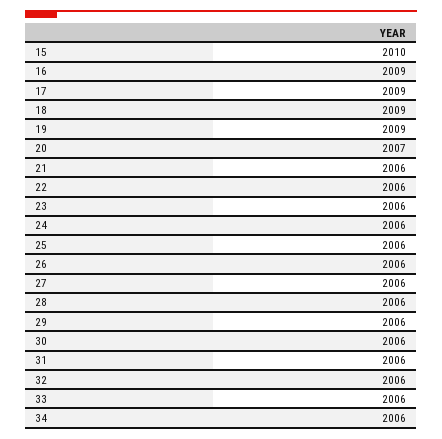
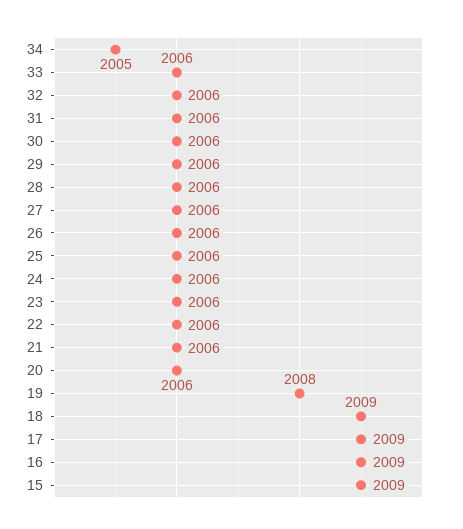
  {
-   "15": 2010,
+   "15": 2009,
    "16": 2009,
    "17": 2009,
    "18": 2009,
-   "19": 2009,
+   "19": 2008,
-   "20": 2007,
+   "20": 2006,
    "21": 2006,
    "22": 2006,
    "23": 2006,
    "24": 2006,
    "25": 2006,
    "26": 2006,
    "27": 2006,
    "28": 2006,
    "29": 2006,
    "30": 2006,
    "31": 2006,
    "32": 2006,
    "33": 2006,
-   "34": 2006
+   "34": 2005
  }

